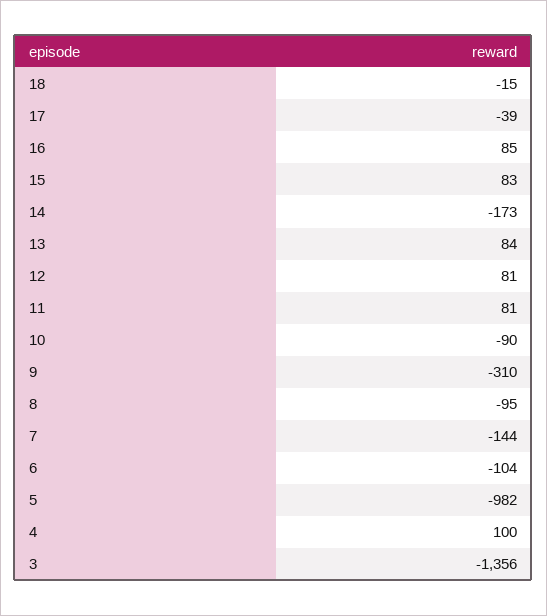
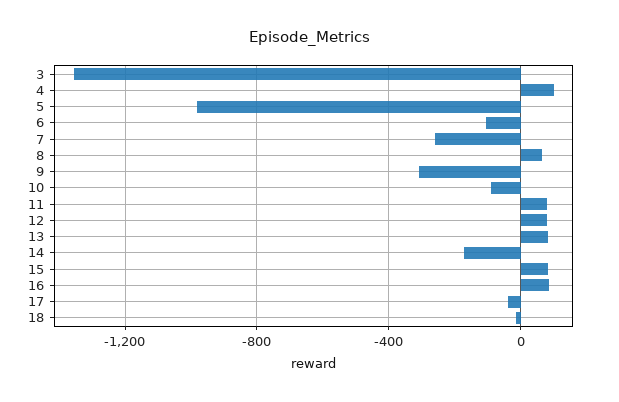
  {
    "18": -15,
    "17": -39,
    "16": 85,
    "15": 83,
    "14": -173,
    "13": 84,
    "12": 81,
    "11": 81,
    "10": -90,
    "9": -310,
-   "8": -95,
+   "8": 50,
-   "7": -144,
+   "7": -250,
    "6": -104,
    "5": -982,
    "4": 100,
    "3": -1356
  }

